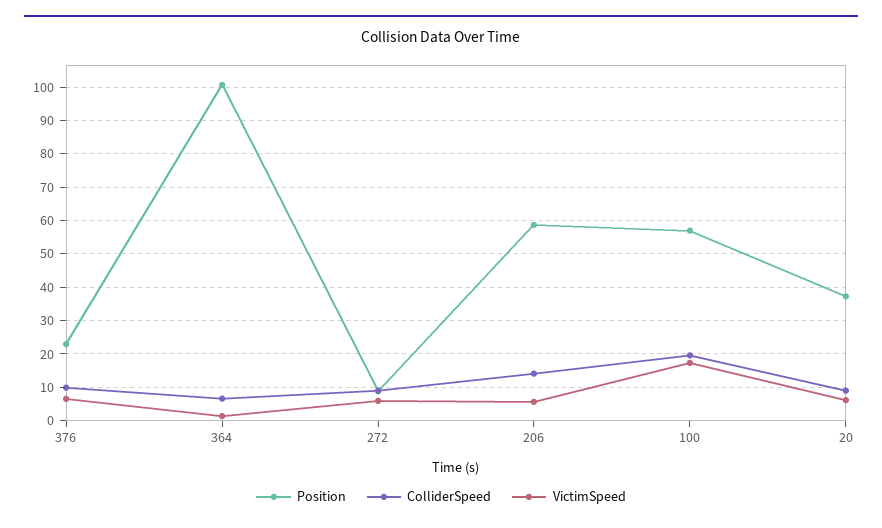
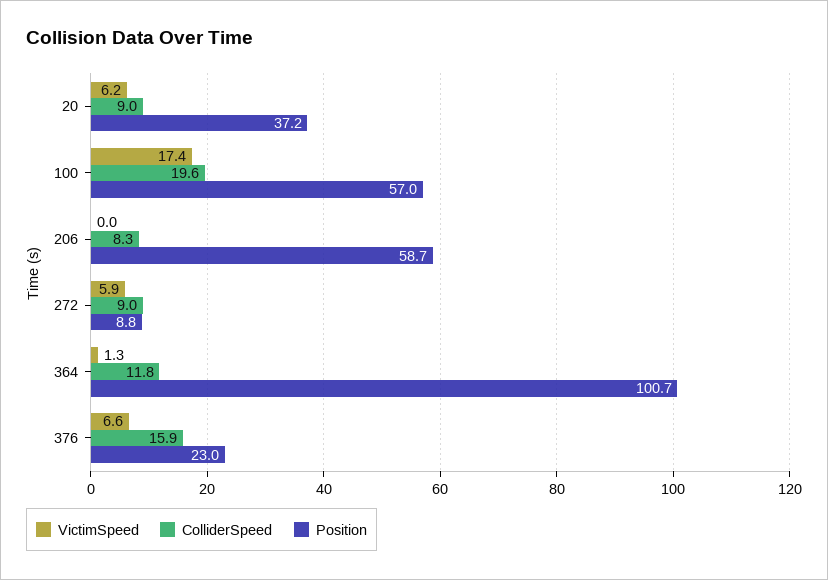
  {
    "Position": {
      "376": 23,
      "364": 100.7,
      "272": 8.8,
      "206": 58.7,
      "100": 57,
      "20": 37.2
    },
    "ColliderSpeed": {
-     "376": 10,
+     "376": 15.9,
-     "364": 6,
+     "364": 11.8,
      "272": 9,
-     "206": 14,
+     "206": 8.3,
      "100": 19.6,
      "20": 9
    },
    "VictimSpeed": {
      "376": 6.6,
      "364": 1.3,
      "272": 5.9,
-     "206": 6,
+     "206": 0,
      "100": 17.4,
      "20": 6.2
    }
  }

